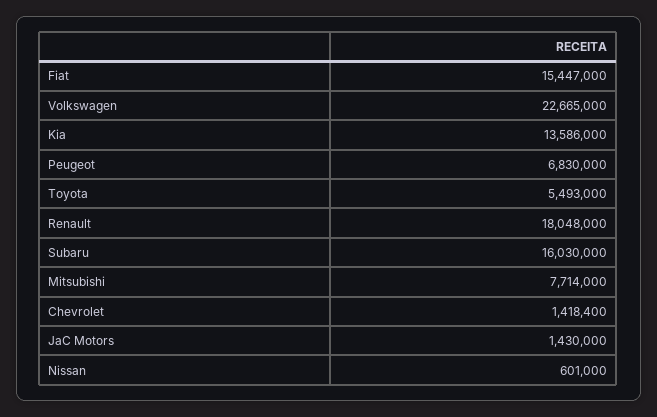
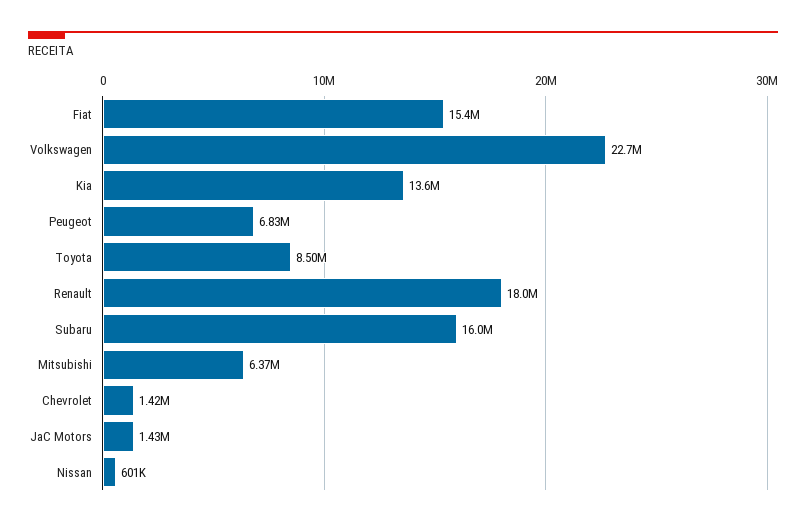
  {
    "Fiat": 15447000,
    "Volkswagen": 22665000,
    "Kia": 13586000,
    "Peugeot": 6830000,
-   "Toyota": 5493000,
+   "Toyota": 8500000,
    "Renault": 18048000,
    "Subaru": 16030000,
-   "Mitsubishi": 7714000,
+   "Mitsubishi": 6370000,
    "Chevrolet": 1418400,
    "JaC Motors": 1430000,
    "Nissan": 601000
  }

